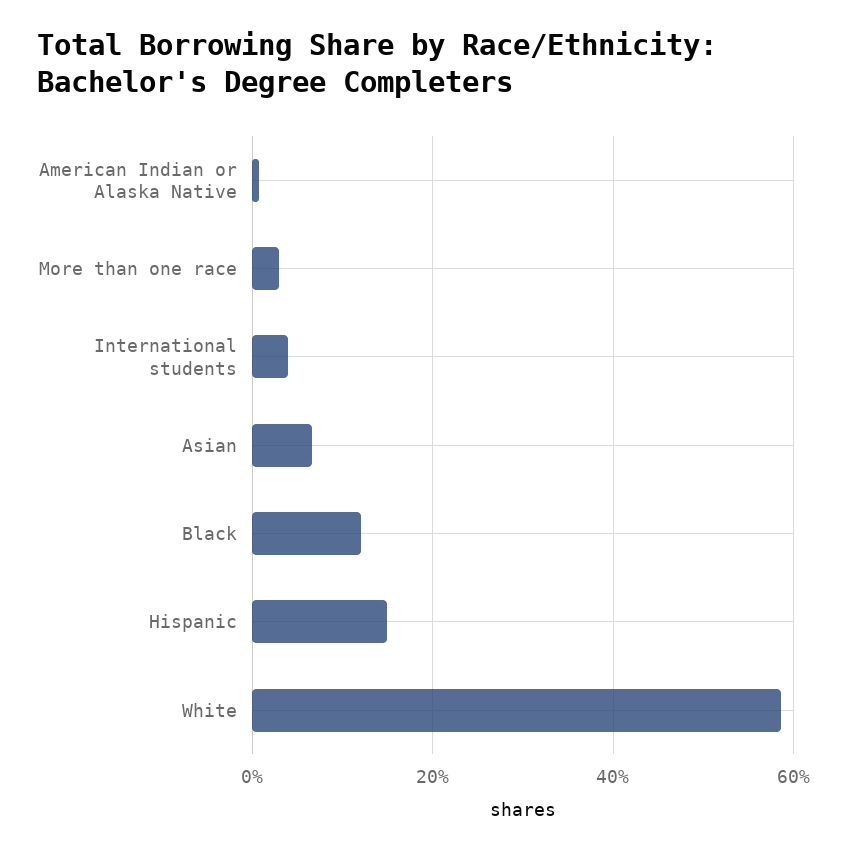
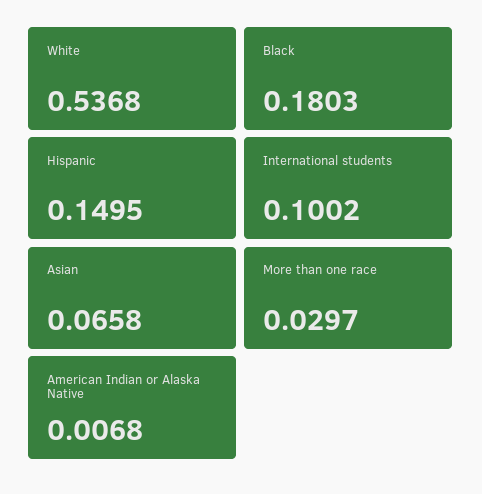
  {
    "American Indian or Alaska Native": 0.0068,
    "More than one race": 0.0297,
-   "International students": 0.04,
+   "International students": 0.1002,
    "Asian": 0.0658,
-   "Black": 0.12,
+   "Black": 0.1803,
    "Hispanic": 0.1495,
-   "White": 0.58
+   "White": 0.5368
  }

